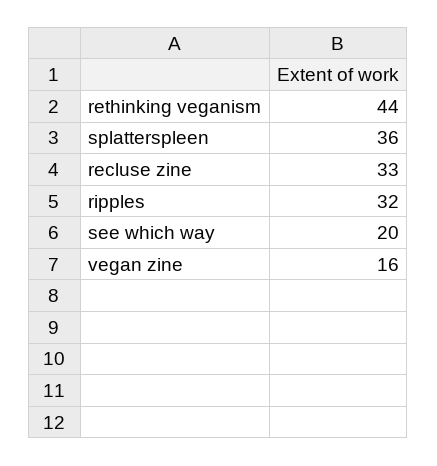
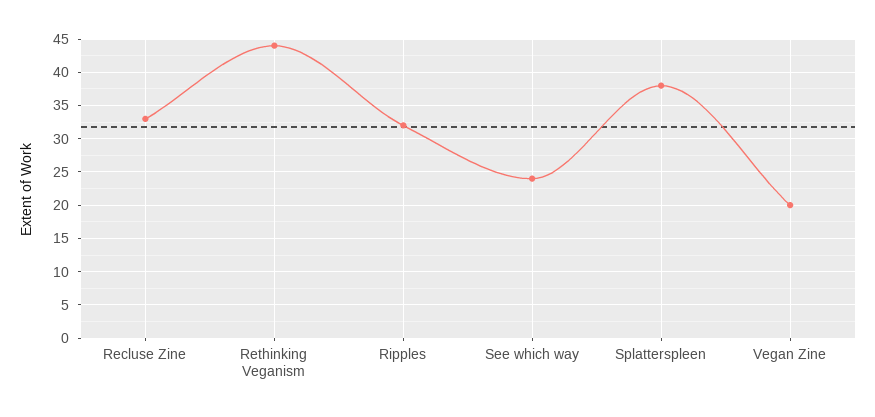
  {
    "rethinking veganism": 44,
-   "splatterspleen": 36,
+   "splatterspleen": 38,
    "recluse zine": 33,
    "ripples": 32,
-   "see which way": 20,
+   "see which way": 24,
-   "vegan zine": 16
+   "vegan zine": 20
  }

